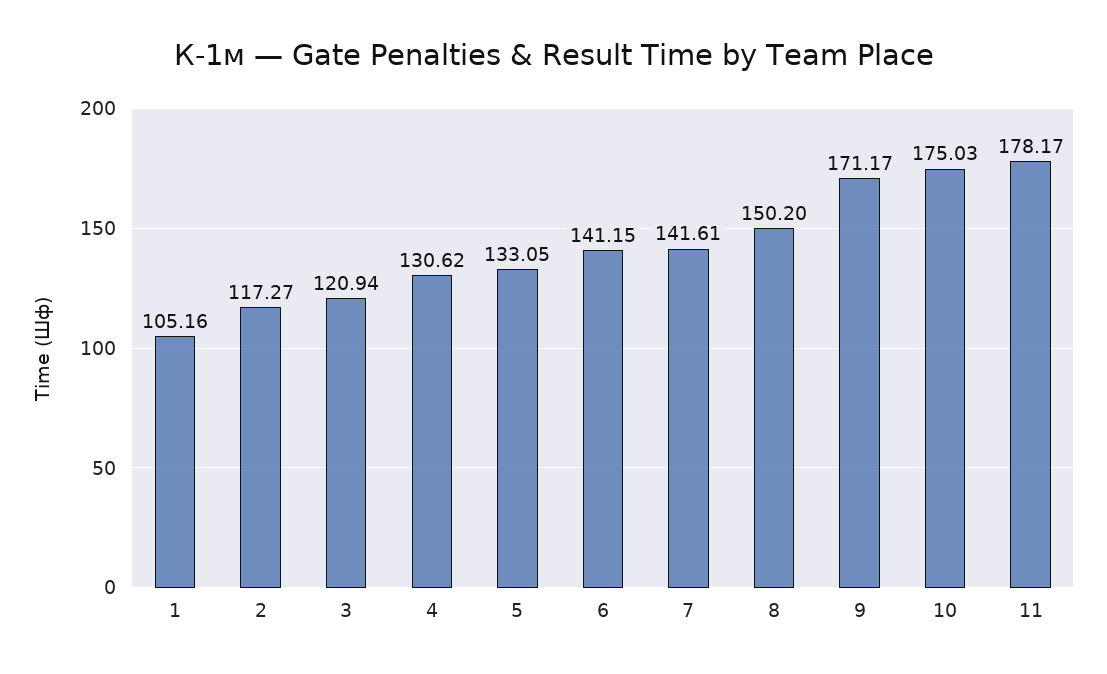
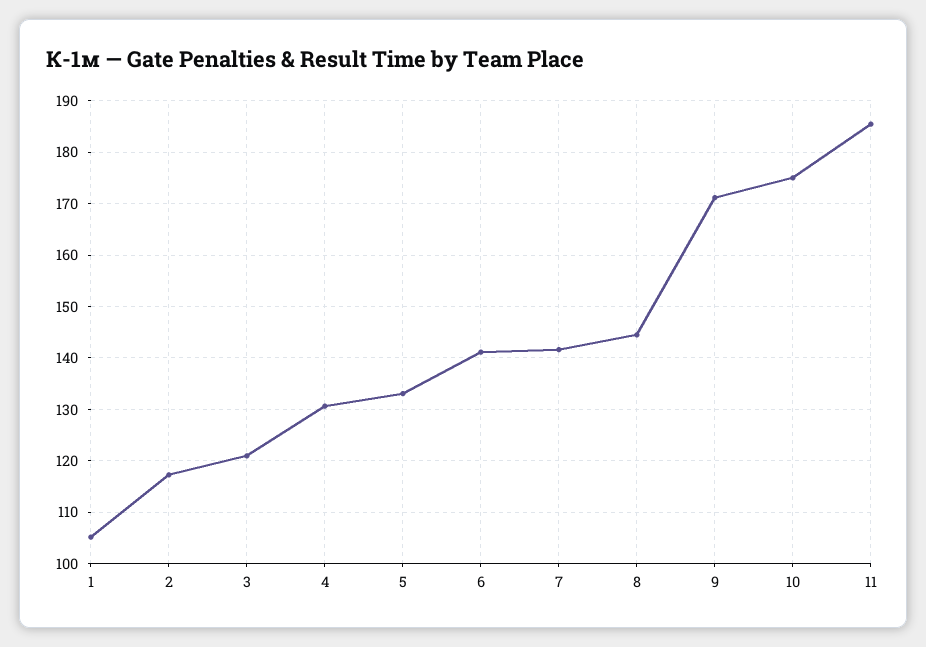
  {
    "1": 105.16,
    "2": 117.27,
    "3": 120.94,
    "4": 130.62,
    "5": 133.05,
    "6": 141.15,
    "7": 141.61,
-   "8": 150.2,
+   "8": 144,
    "9": 171.17,
    "10": 175.03,
-   "11": 178.17
+   "11": 186
  }

